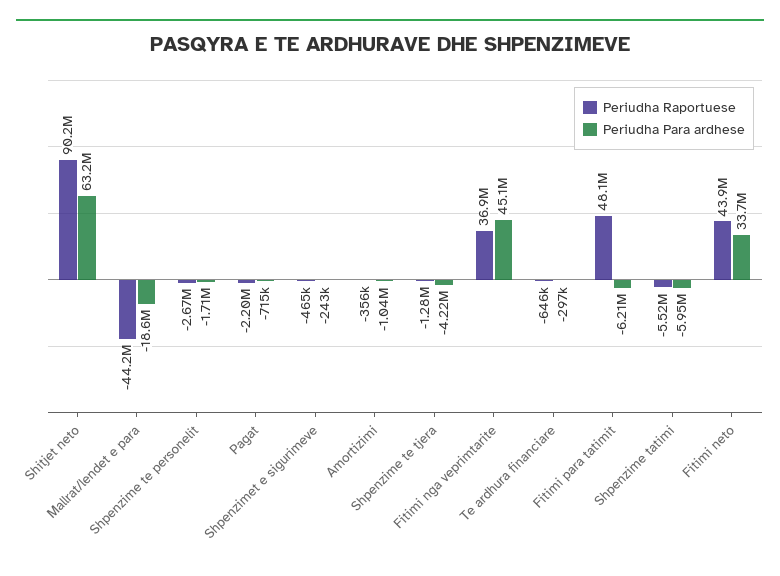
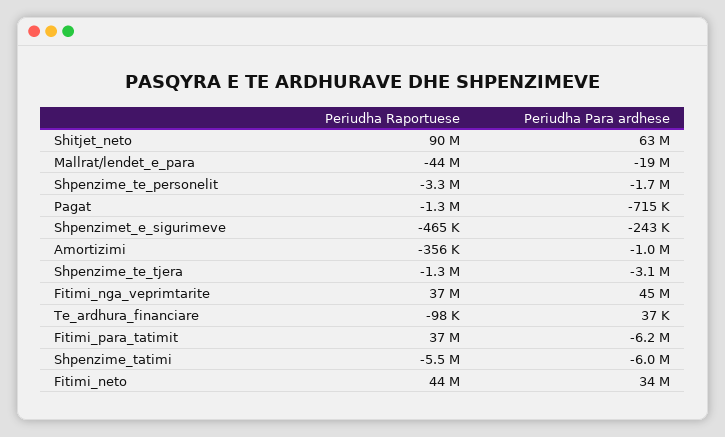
  {
    "Periudha Raportuese": {
      "Shitjet neto": 90200000,
      "Mallrat/lendet e para": -44200000,
-     "Shpenzime te personelit": -2670000,
+     "Shpenzime te personelit": -3300000,
-     "Pagat": -2200000,
+     "Pagat": -1300000,
      "Shpenzimet e sigurimeve": -465000,
      "Amortizimi": -356000,
      "Shpenzime te tjera": -1280000,
      "Fitimi nga veprimtarite": 36900000,
-     "Te ardhura financiare": -646000,
+     "Te ardhura financiare": -98000,
-     "Fitimi para tatimit": 48100000,
+     "Fitimi para tatimit": 37000000,
      "Shpenzime tatimi": -5520000,
      "Fitimi neto": 43900000
    },
    "Periudha Para ardhese": {
      "Shitjet neto": 63200000,
      "Mallrat/lendet e para": -18600000,
      "Shpenzime te personelit": -1710000,
      "Pagat": -715000,
      "Shpenzimet e sigurimeve": -243000,
      "Amortizimi": -1040000,
-     "Shpenzime te tjera": -4220000,
+     "Shpenzime te tjera": -3100000,
      "Fitimi nga veprimtarite": 45100000,
-     "Te ardhura financiare": -297000,
+     "Te ardhura financiare": 37000,
      "Fitimi para tatimit": -6210000,
      "Shpenzime tatimi": -5950000,
      "Fitimi neto": 33700000
    }
  }

